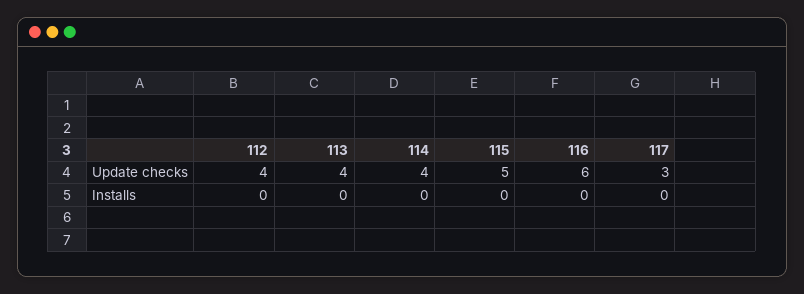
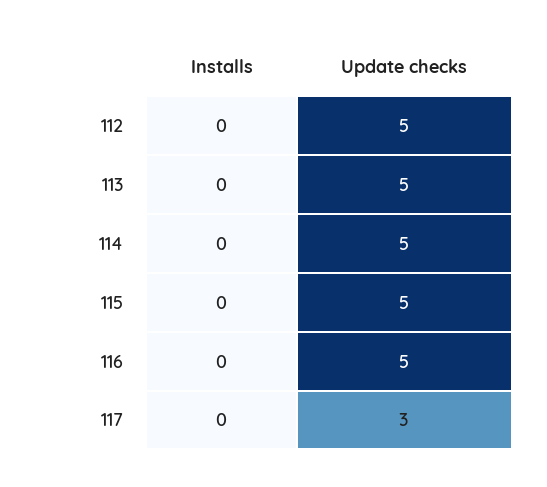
  {
    "112": {
-     "Update checks": 4,
+     "Update checks": 5,
      "Installs": 0
    },
    "113": {
-     "Update checks": 4,
+     "Update checks": 5,
      "Installs": 0
    },
    "114": {
-     "Update checks": 4,
+     "Update checks": 5,
      "Installs": 0
    },
    "115": {
      "Update checks": 5,
      "Installs": 0
    },
    "116": {
-     "Update checks": 6,
+     "Update checks": 5,
      "Installs": 0
    },
    "117": {
      "Update checks": 3,
      "Installs": 0
    }
  }

